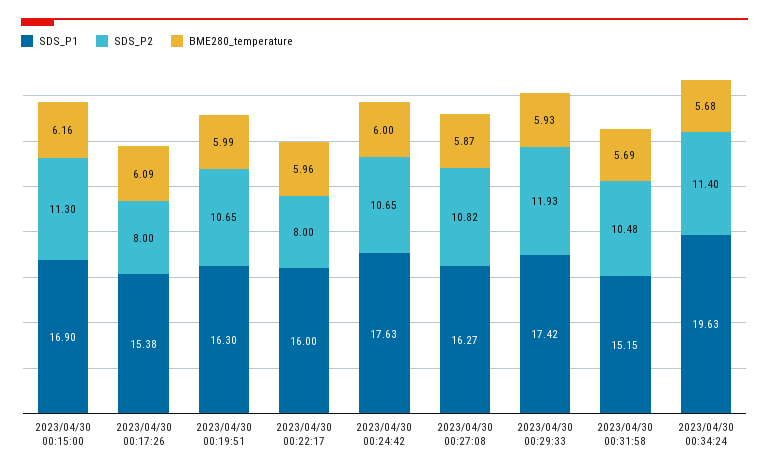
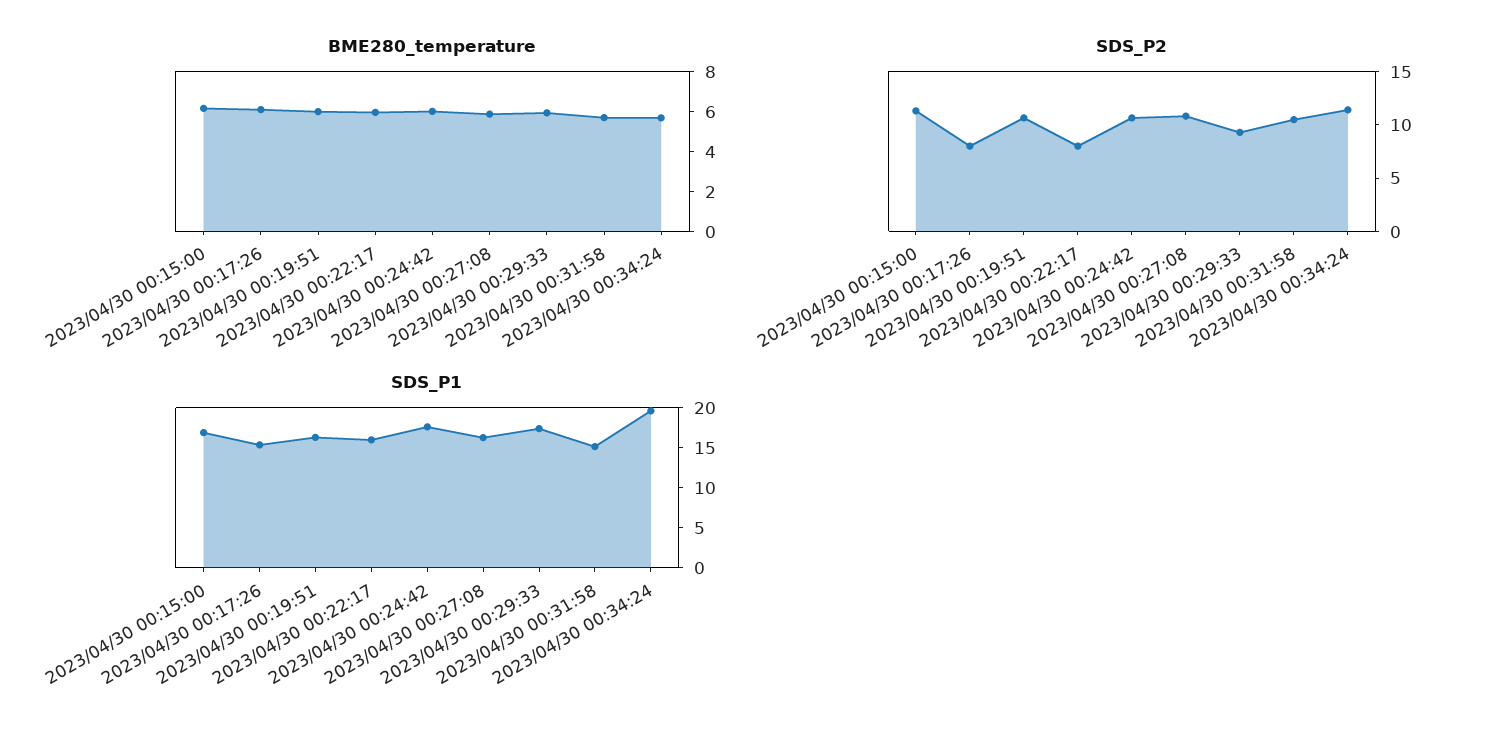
  {
    "SDS_P1": {
      "2023/04/30 00:15:00": 16.9,
      "2023/04/30 00:17:26": 15.38,
      "2023/04/30 00:19:51": 16.3,
      "2023/04/30 00:22:17": 16,
      "2023/04/30 00:24:42": 17.63,
      "2023/04/30 00:27:08": 16.27,
      "2023/04/30 00:29:33": 17.42,
      "2023/04/30 00:31:58": 15.15,
      "2023/04/30 00:34:24": 19.63
    },
    "SDS_P2": {
      "2023/04/30 00:15:00": 11.3,
      "2023/04/30 00:17:26": 8,
      "2023/04/30 00:19:51": 10.65,
      "2023/04/30 00:22:17": 8,
      "2023/04/30 00:24:42": 10.65,
      "2023/04/30 00:27:08": 10.82,
-     "2023/04/30 00:29:33": 11.93,
+     "2023/04/30 00:29:33": 9,
      "2023/04/30 00:31:58": 10.48,
      "2023/04/30 00:34:24": 11.4
    },
    "BME280_temperature": {
      "2023/04/30 00:15:00": 6.16,
      "2023/04/30 00:17:26": 6.09,
      "2023/04/30 00:19:51": 5.99,
      "2023/04/30 00:22:17": 5.96,
      "2023/04/30 00:24:42": 6,
      "2023/04/30 00:27:08": 5.87,
      "2023/04/30 00:29:33": 5.93,
      "2023/04/30 00:31:58": 5.69,
      "2023/04/30 00:34:24": 5.68
    }
  }

